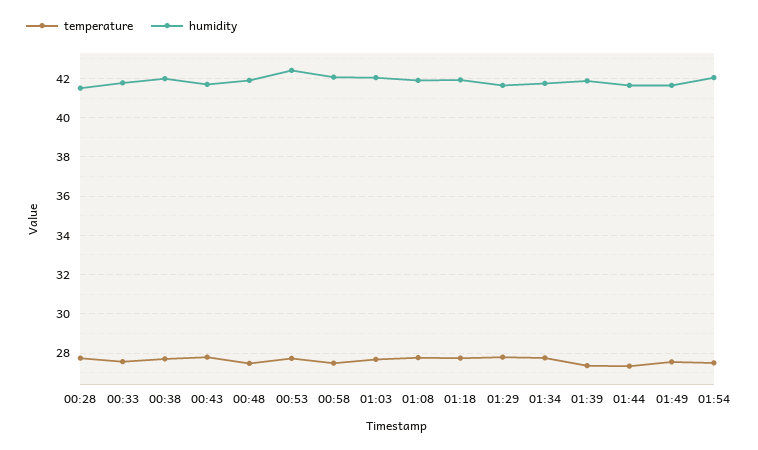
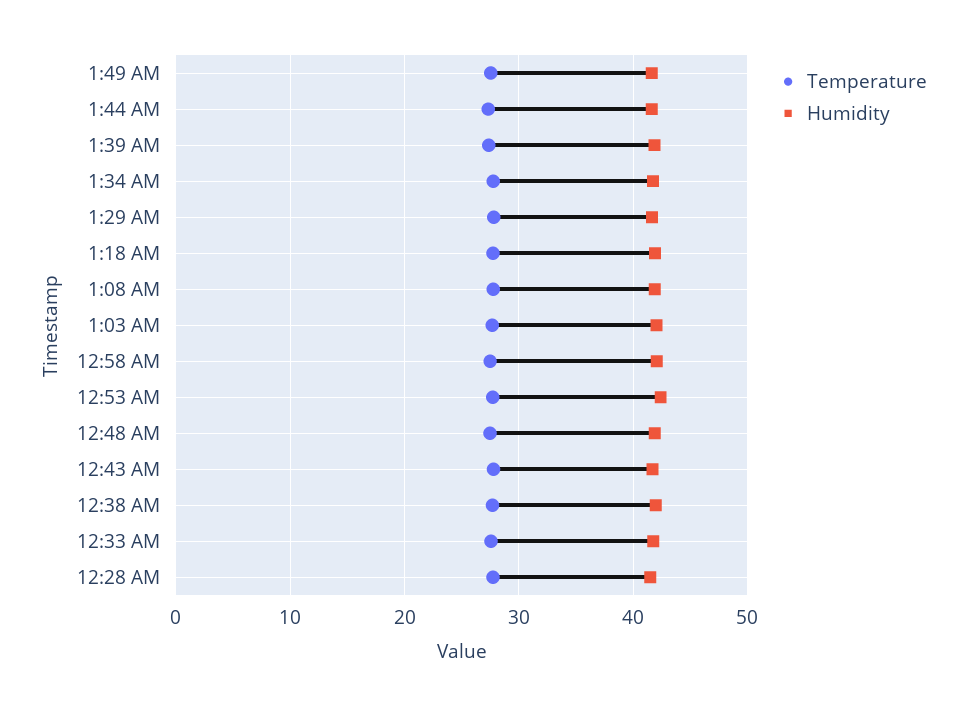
  {
    "temperature": {
      "00:28": 27.5,
      "00:33": 27.5,
      "00:38": 27.5,
      "00:43": 28,
      "00:48": 27.5,
      "00:53": 27.5,
      "00:58": 27.5,
      "01:03": 27.5,
      "01:08": 28,
      "01:18": 27.5,
      "01:29": 28,
      "01:34": 28,
      "01:39": 27.5,
      "01:44": 27.5,
-     "01:49": 27.5,
+     "01:49": 27.5
-     "01:54": 27.5
    },
    "humidity": {
      "00:28": 41.5,
      "00:33": 42,
      "00:38": 42,
      "00:43": 41.5,
      "00:48": 42,
      "00:53": 42.5,
      "00:58": 42,
      "01:03": 42,
      "01:08": 42,
      "01:18": 42,
      "01:29": 41.5,
      "01:34": 42,
      "01:39": 42,
      "01:44": 41.5,
-     "01:49": 41.5,
+     "01:49": 41.5
-     "01:54": 42
    }
  }

